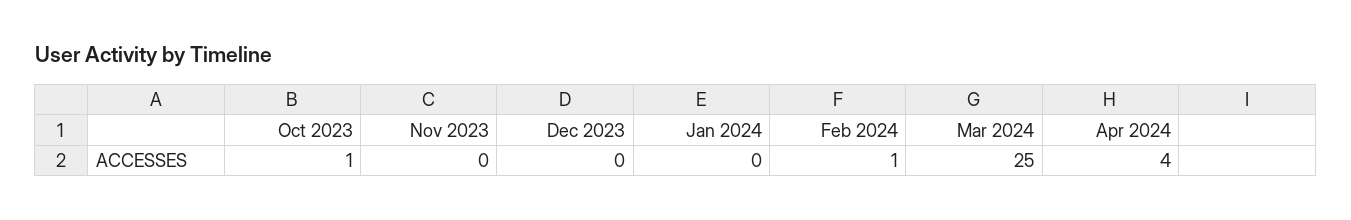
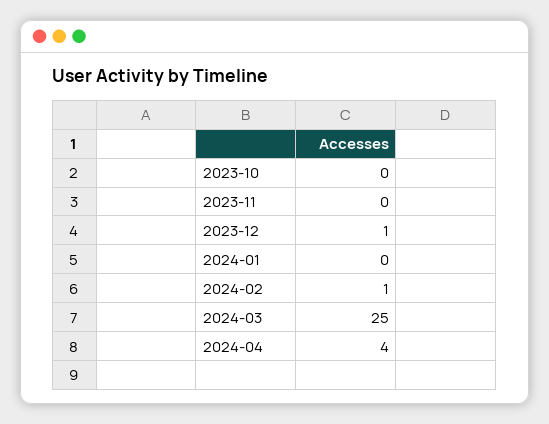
  {
-   "Oct 2023": 1,
+   "Oct 2023": 0,
    "Nov 2023": 0,
-   "Dec 2023": 0,
+   "Dec 2023": 1,
    "Jan 2024": 0,
    "Feb 2024": 1,
    "Mar 2024": 25,
    "Apr 2024": 4
  }

